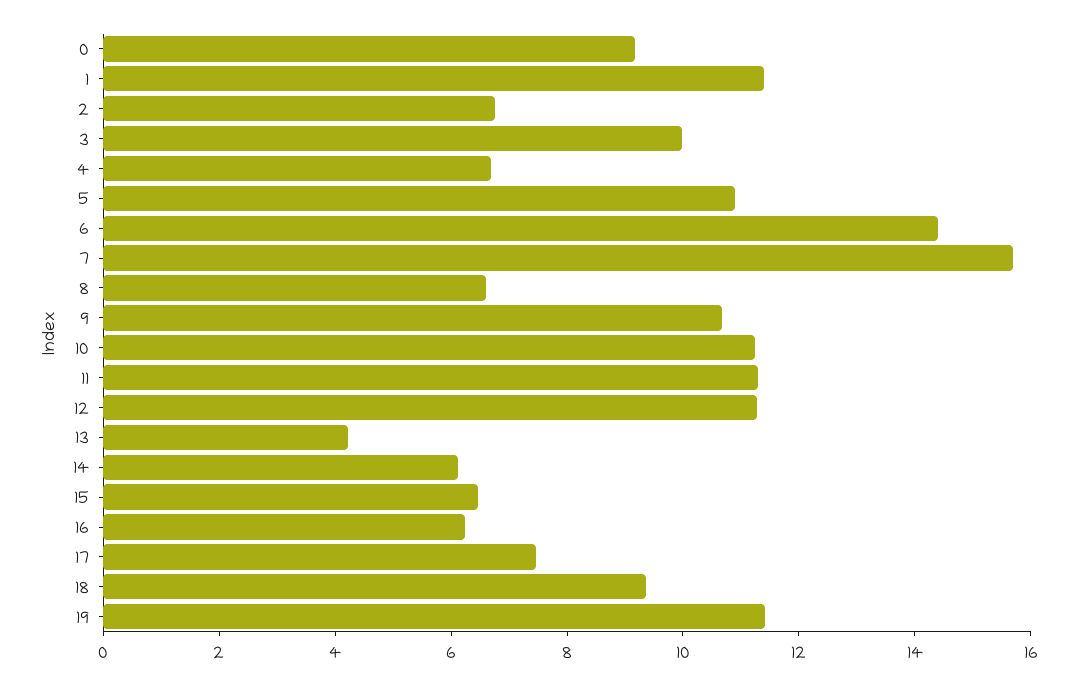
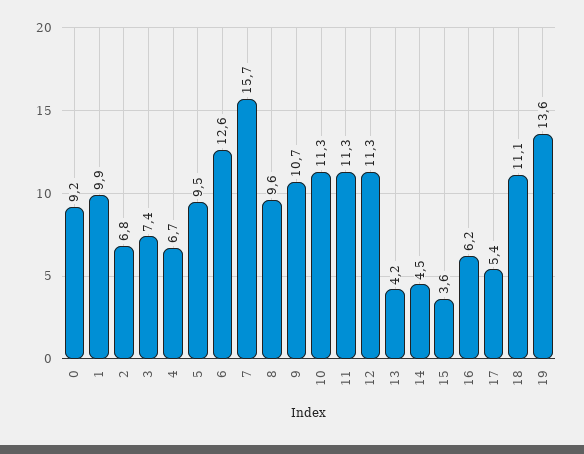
  {
    "0": 9.2,
-   "1": 11.5,
+   "1": 9.9,
    "2": 6.8,
-   "3": 10,
+   "3": 7.4,
    "4": 6.7,
-   "5": 11,
+   "5": 9.5,
-   "6": 14.5,
+   "6": 12.6,
    "7": 15.7,
-   "8": 6.5,
+   "8": 9.6,
    "9": 10.7,
    "10": 11.3,
    "11": 11.3,
    "12": 11.3,
    "13": 4.2,
-   "14": 6,
+   "14": 4.5,
-   "15": 6.5,
+   "15": 3.6,
    "16": 6.2,
-   "17": 7.5,
+   "17": 5.4,
-   "18": 9.5,
+   "18": 11.1,
-   "19": 11.5
+   "19": 13.6
  }

